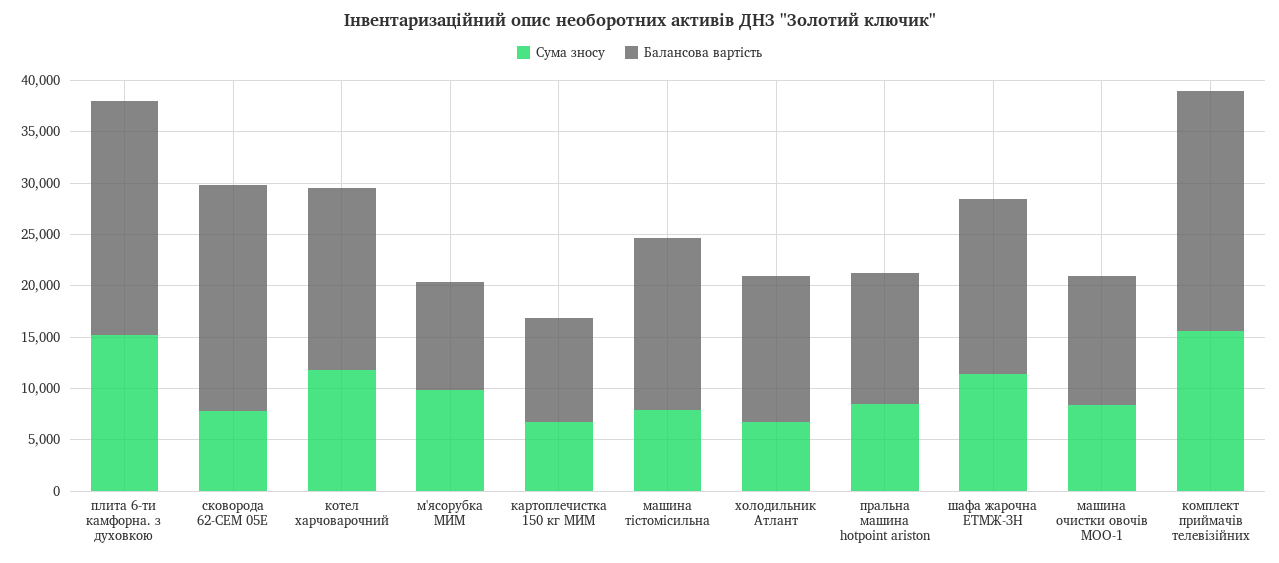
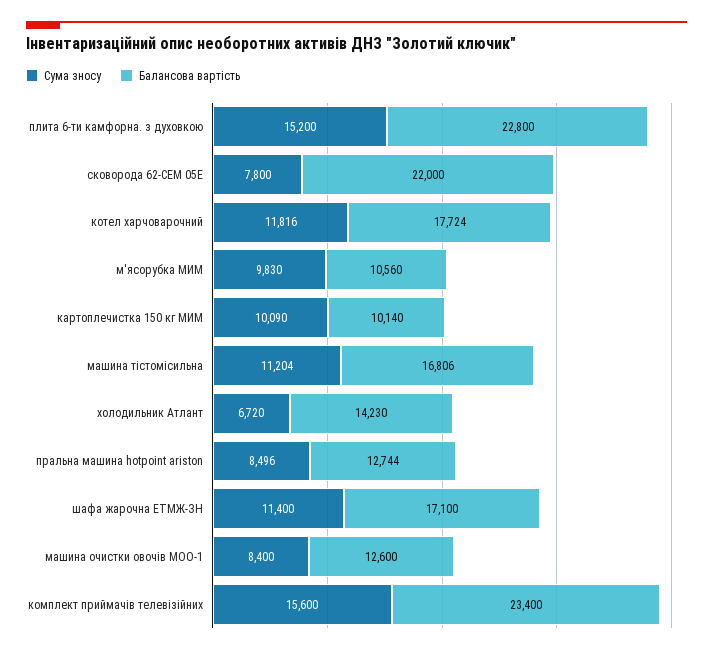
  {
    "Сума зносу": {
      "плита 6-ти камфорна. з духовкою": 15200,
      "сковорода 62-СЕМ 05Е": 7800,
      "котел харчоварочний": 11816,
      "м'ясорубка МИМ": 9830,
-     "картоплечистка 150 кг МИМ": 7000,
+     "картоплечистка 150 кг МИМ": 10090,
-     "машина тістомісильна": 8000,
+     "машина тістомісильна": 11204,
      "холодильник Атлант": 6720,
      "пральна машина hotpoint ariston": 8496,
      "шафа жарочна ЕТМЖ-ЗН": 11400,
      "машина очистки овочів МОО-1": 8400,
      "комплект приймачів телевізійних": 15600
    },
    "Балансова вартість": {
      "плита 6-ти камфорна. з духовкою": 22800,
      "сковорода 62-СЕМ 05Е": 22000,
      "котел харчоварочний": 17724,
      "м'ясорубка МИМ": 10560,
      "картоплечистка 150 кг МИМ": 10140,
      "машина тістомісильна": 16806,
      "холодильник Атлант": 14230,
      "пральна машина hotpoint ariston": 12744,
      "шафа жарочна ЕТМЖ-ЗН": 17100,
      "машина очистки овочів МОО-1": 12600,
      "комплект приймачів телевізійних": 23400
    }
  }

